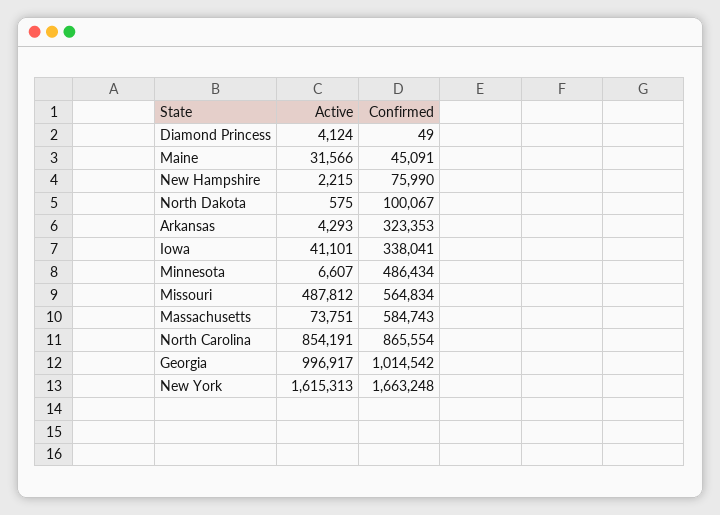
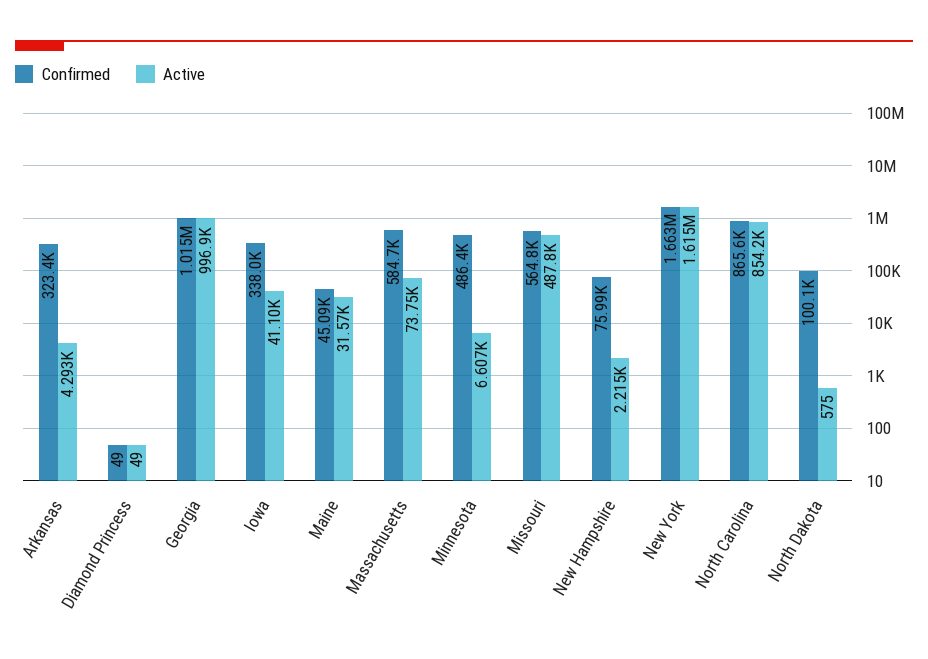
  {
    "Active": {
-     "Diamond Princess": 4124,
+     "Diamond Princess": 49,
      "Maine": 31566,
      "New Hampshire": 2215,
      "North Dakota": 575,
      "Arkansas": 4293,
      "Iowa": 41101,
      "Minnesota": 6607,
      "Missouri": 487812,
      "Massachusetts": 73751,
      "North Carolina": 854191,
      "Georgia": 996917,
      "New York": 1615313
    },
    "Confirmed": {
      "Diamond Princess": 49,
      "Maine": 45091,
      "New Hampshire": 75990,
      "North Dakota": 100067,
      "Arkansas": 323353,
      "Iowa": 338041,
      "Minnesota": 486434,
      "Missouri": 564834,
      "Massachusetts": 584743,
      "North Carolina": 865554,
      "Georgia": 1014542,
      "New York": 1663248
    }
  }

